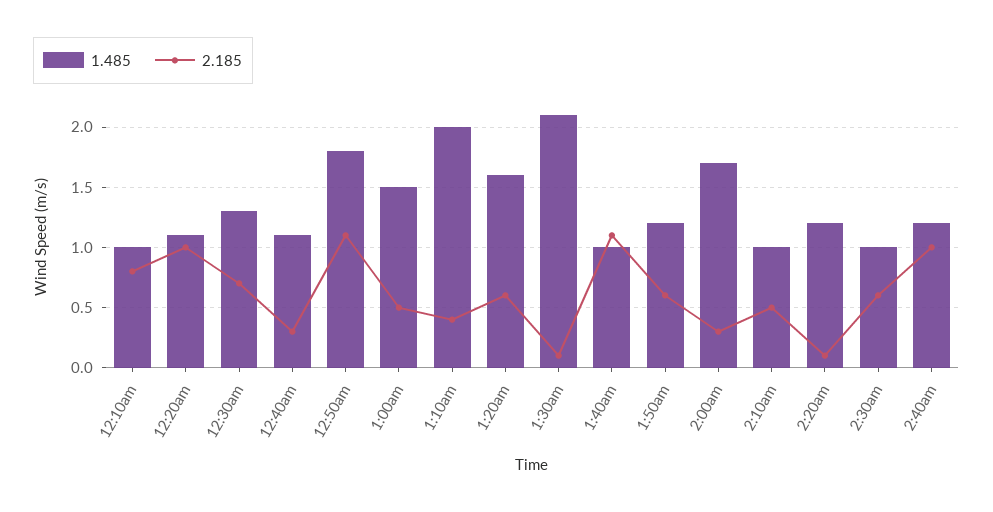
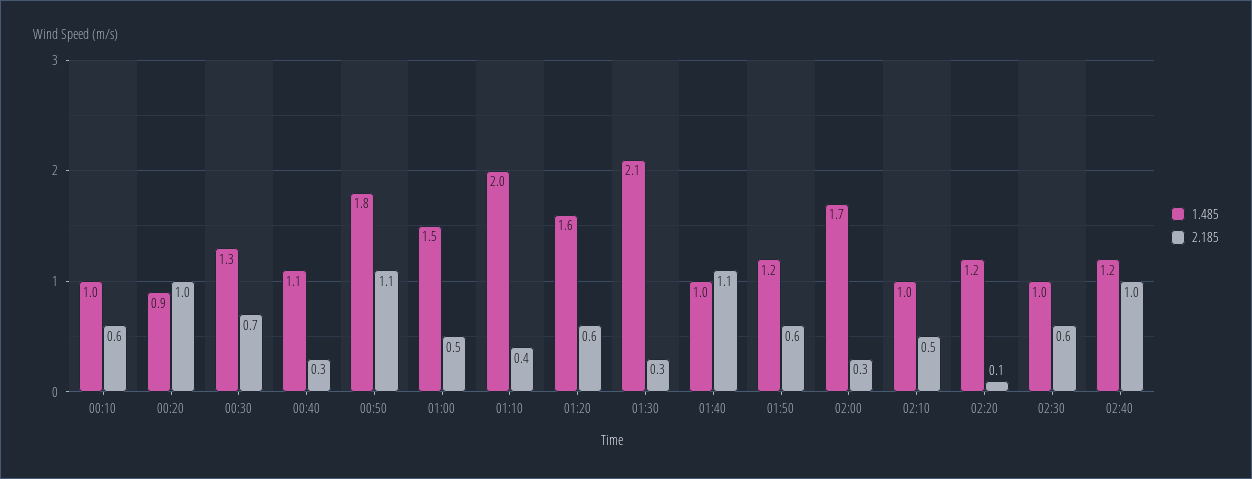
  {
    "1.485": {
      "12:10am": 1,
-     "12:20am": 1.1,
+     "12:20am": 0.9,
      "12:30am": 1.3,
      "12:40am": 1.1,
      "12:50am": 1.8,
      "1:00am": 1.5,
      "1:10am": 2,
      "1:20am": 1.6,
      "1:30am": 2.1,
      "1:40am": 1,
      "1:50am": 1.2,
      "2:00am": 1.7,
      "2:10am": 1,
      "2:20am": 1.2,
      "2:30am": 1,
      "2:40am": 1.2
    },
    "2.185": {
-     "12:10am": 0.8,
+     "12:10am": 0.6,
      "12:20am": 1,
      "12:30am": 0.7,
      "12:40am": 0.3,
      "12:50am": 1.1,
      "1:00am": 0.5,
      "1:10am": 0.4,
      "1:20am": 0.6,
-     "1:30am": 0.1,
+     "1:30am": 0.3,
      "1:40am": 1.1,
      "1:50am": 0.6,
      "2:00am": 0.3,
      "2:10am": 0.5,
      "2:20am": 0.1,
      "2:30am": 0.6,
      "2:40am": 1
    }
  }

